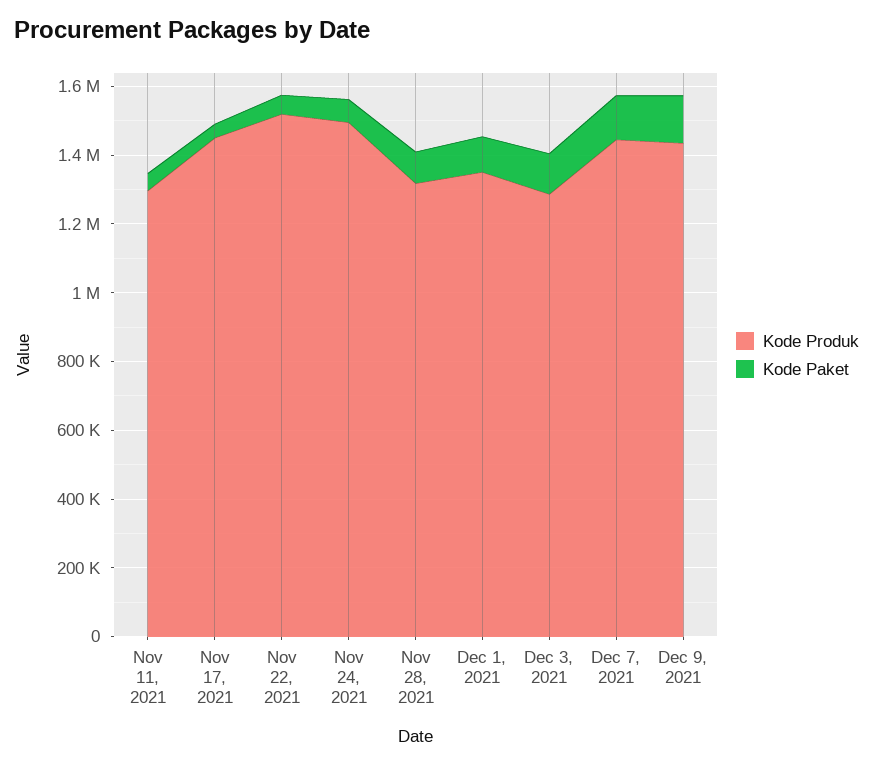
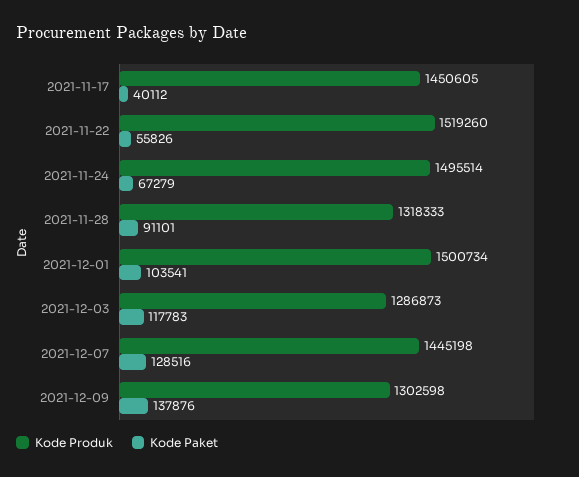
  {
    "Kode Produk": {
-     "Nov 11, 2021": 1300000,
      "Nov 17, 2021": 1450605,
      "Nov 22, 2021": 1519260,
      "Nov 24, 2021": 1495514,
      "Nov 28, 2021": 1318333,
-     "Dec 1, 2021": 1350000,
+     "Dec 1, 2021": 1500734,
      "Dec 3, 2021": 1286873,
      "Dec 7, 2021": 1445198,
-     "Dec 9, 2021": 1450000
+     "Dec 9, 2021": 1302598
    },
    "Kode Paket": {
-     "Nov 11, 2021": 50000,
      "Nov 17, 2021": 40112,
      "Nov 22, 2021": 55826,
      "Nov 24, 2021": 67279,
      "Nov 28, 2021": 91101,
      "Dec 1, 2021": 103541,
      "Dec 3, 2021": 117783,
      "Dec 7, 2021": 128516,
      "Dec 9, 2021": 137876
    }
  }

